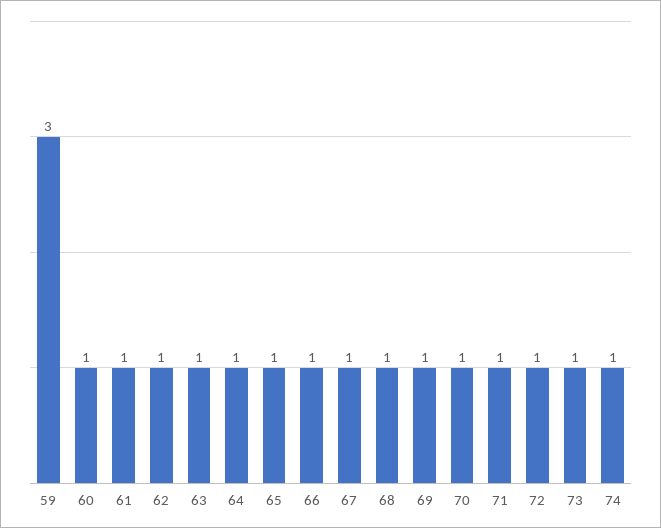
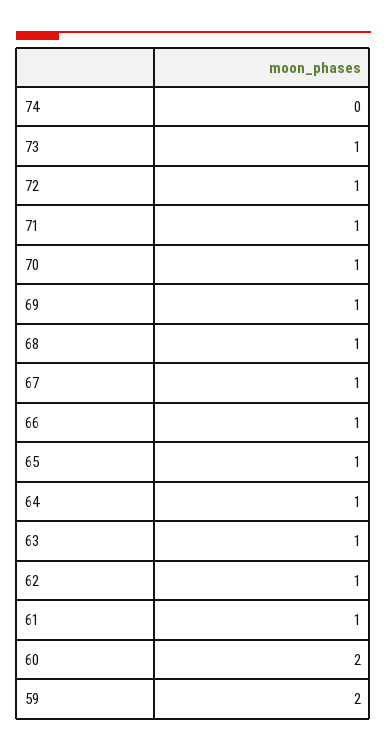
  {
-   "59": 3,
+   "59": 2,
-   "60": 1,
+   "60": 2,
    "61": 1,
    "62": 1,
    "63": 1,
    "64": 1,
    "65": 1,
    "66": 1,
    "67": 1,
    "68": 1,
    "69": 1,
    "70": 1,
    "71": 1,
    "72": 1,
    "73": 1,
-   "74": 1
+   "74": 0
  }

